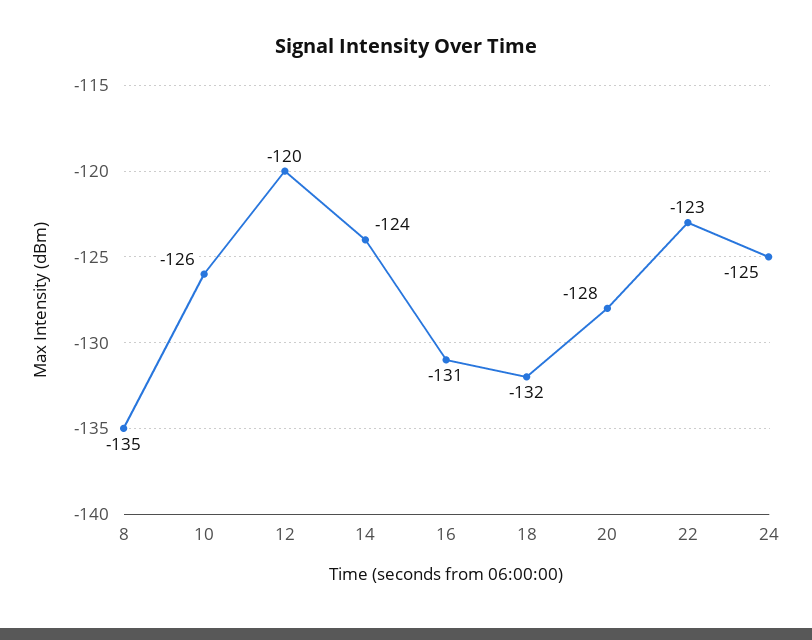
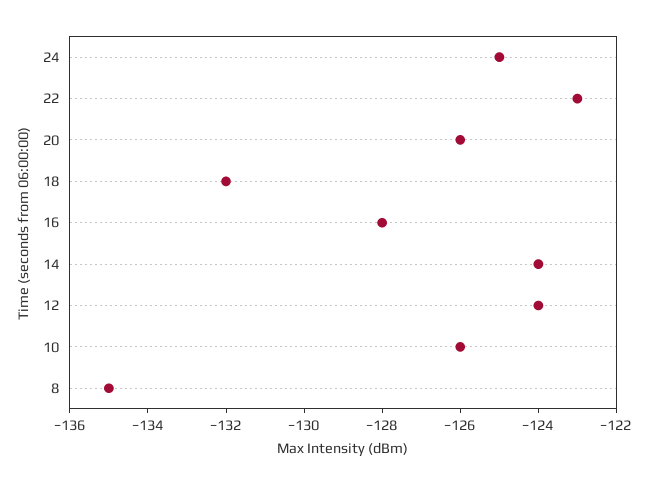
  {
    "8": -135,
    "10": -126,
-   "12": -120,
+   "12": -124,
    "14": -124,
-   "16": -131,
+   "16": -128,
    "18": -132,
-   "20": -128,
+   "20": -126,
    "22": -123,
    "24": -125
  }

